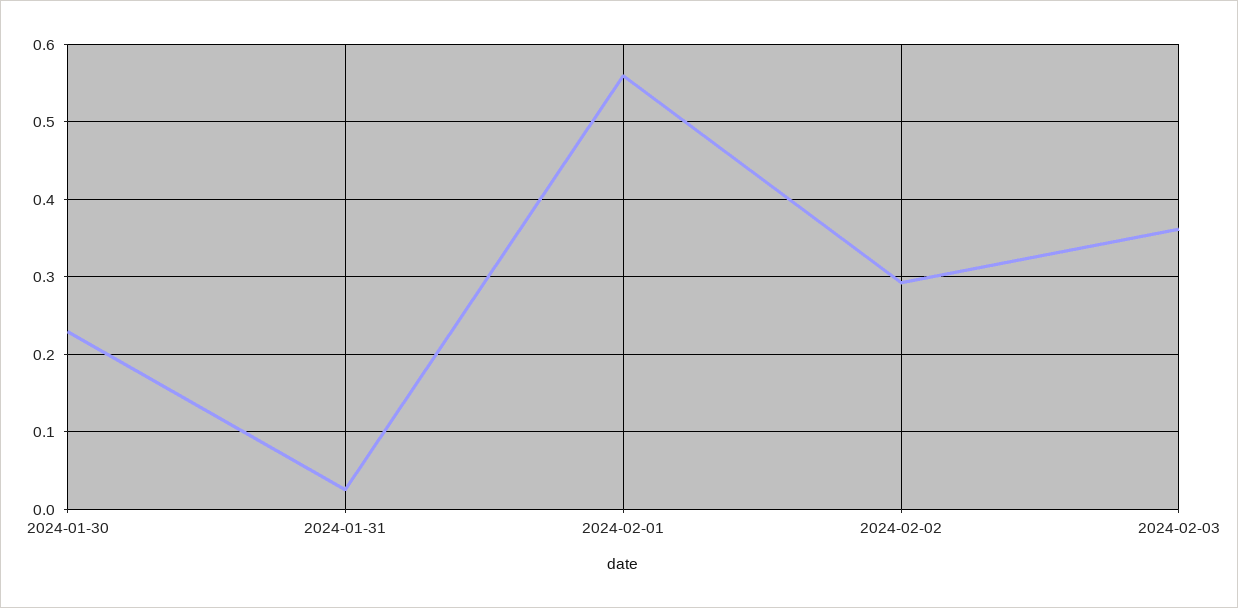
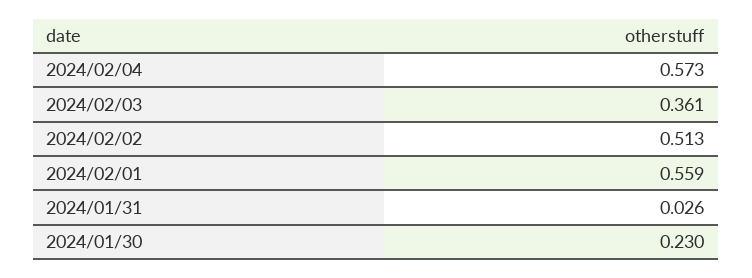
  {
    "2024-01-30": 0.23,
    "2024-01-31": 0.026,
    "2024-02-01": 0.559,
-   "2024-02-02": 0.29,
+   "2024-02-02": 0.513,
-   "2024-02-03": 0.361
+   "2024-02-03": 0.361,
+   "2024/02/04": 0.573
  }

